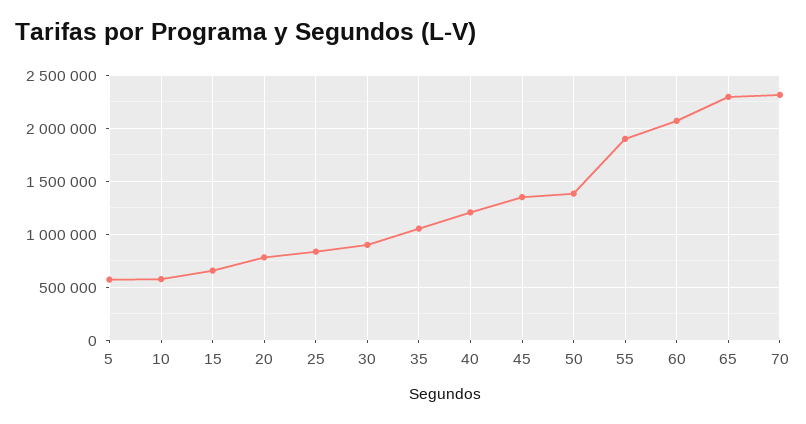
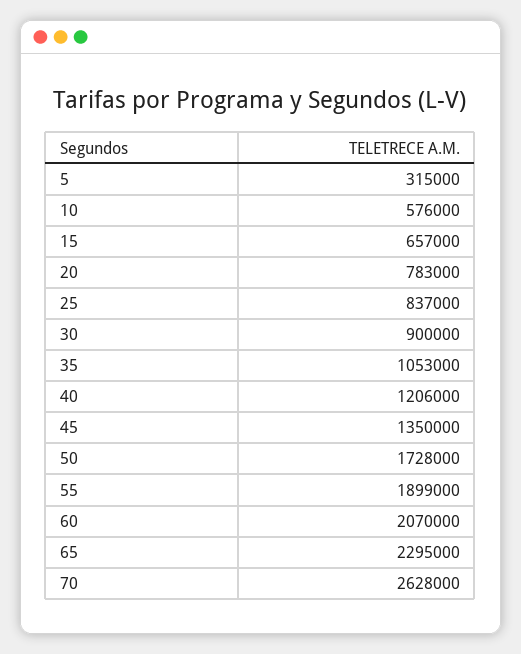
  {
-   "5": 600000,
+   "5": 315000,
    "10": 576000,
    "15": 657000,
    "20": 783000,
    "25": 837000,
    "30": 900000,
    "35": 1053000,
    "40": 1206000,
    "45": 1350000,
-   "50": 1400000,
+   "50": 1728000,
    "55": 1899000,
    "60": 2070000,
    "65": 2295000,
-   "70": 2300000
+   "70": 2628000
  }

